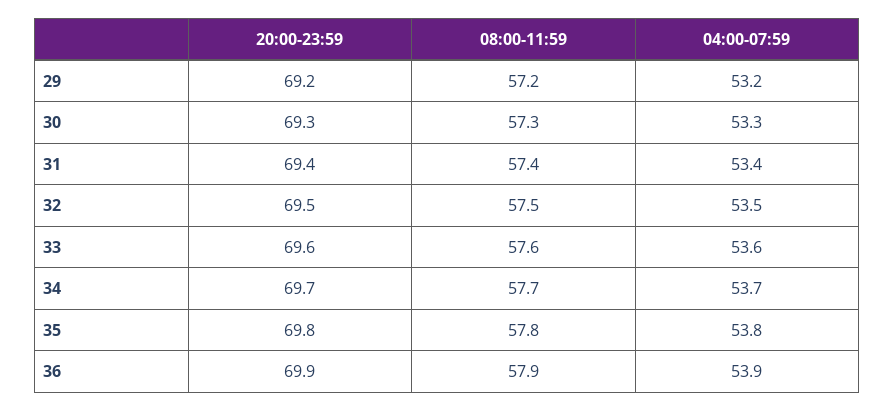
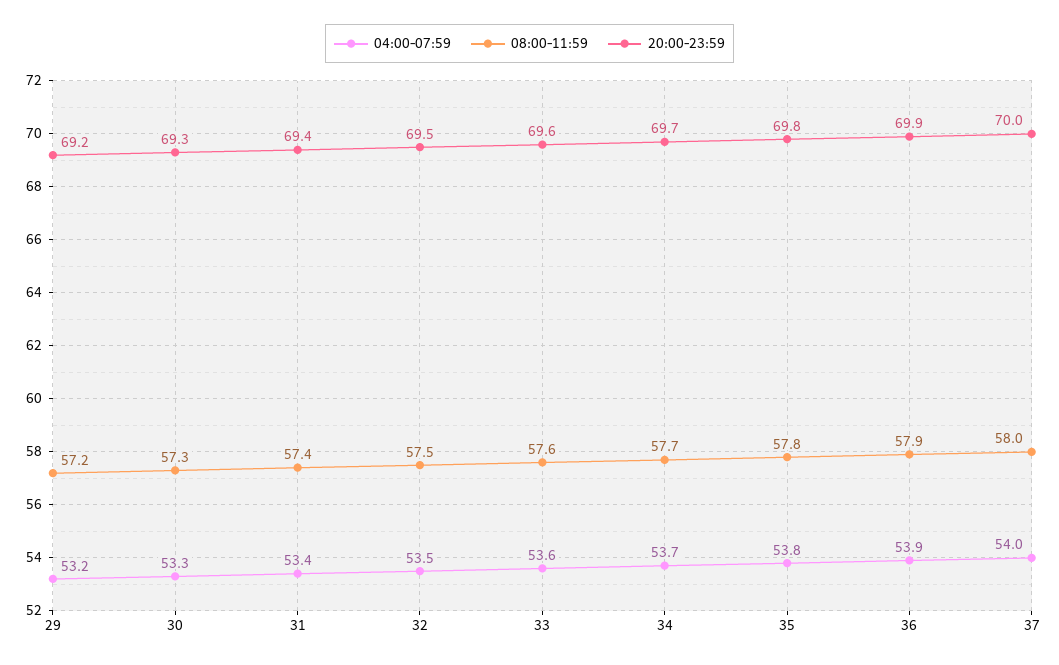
  {
    "20:00-23:59": {
      "29": 69.2,
      "30": 69.3,
      "31": 69.4,
      "32": 69.5,
      "33": 69.6,
      "34": 69.7,
      "35": 69.8,
-     "36": 69.9
+     "36": 69.9,
+     "37": 70
    },
    "08:00-11:59": {
      "29": 57.2,
      "30": 57.3,
      "31": 57.4,
      "32": 57.5,
      "33": 57.6,
      "34": 57.7,
      "35": 57.8,
-     "36": 57.9
+     "36": 57.9,
+     "37": 58
    },
    "04:00-07:59": {
      "29": 53.2,
      "30": 53.3,
      "31": 53.4,
      "32": 53.5,
      "33": 53.6,
      "34": 53.7,
      "35": 53.8,
-     "36": 53.9
+     "36": 53.9,
+     "37": 54
    }
  }

